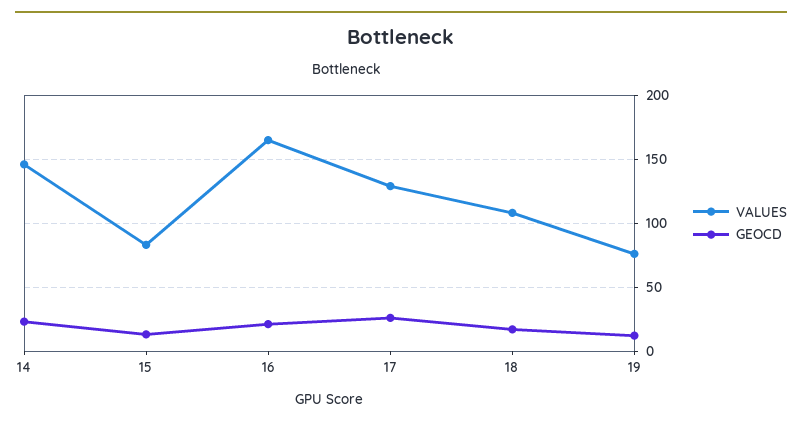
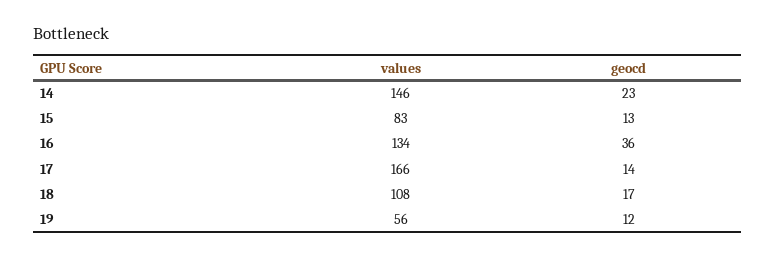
  {
    "VALUES": {
      "14": 146,
      "15": 83,
-     "16": 165,
+     "16": 134,
-     "17": 130,
+     "17": 166,
      "18": 108,
-     "19": 75
+     "19": 56
    },
    "GEOCD": {
      "14": 23,
      "15": 13,
-     "16": 20,
+     "16": 36,
-     "17": 25,
+     "17": 14,
      "18": 17,
      "19": 12
    }
  }

